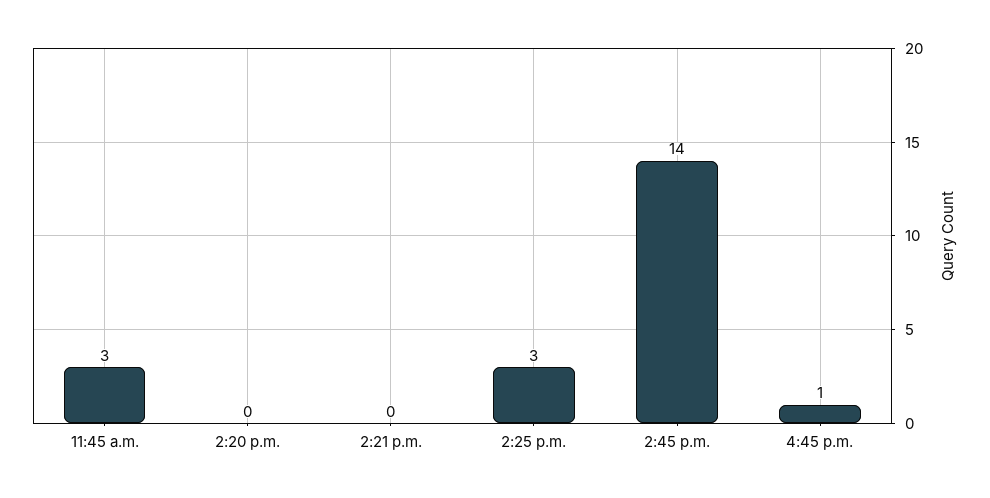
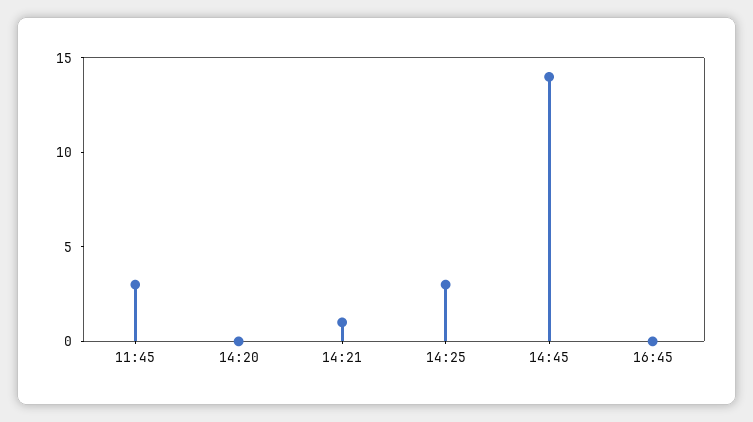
  {
    "11:45 a.m.": 3,
    "2:20 p.m.": 0,
-   "2:21 p.m.": 0,
+   "2:21 p.m.": 1,
    "2:25 p.m.": 3,
    "2:45 p.m.": 14,
-   "4:45 p.m.": 1
+   "4:45 p.m.": 0
  }

